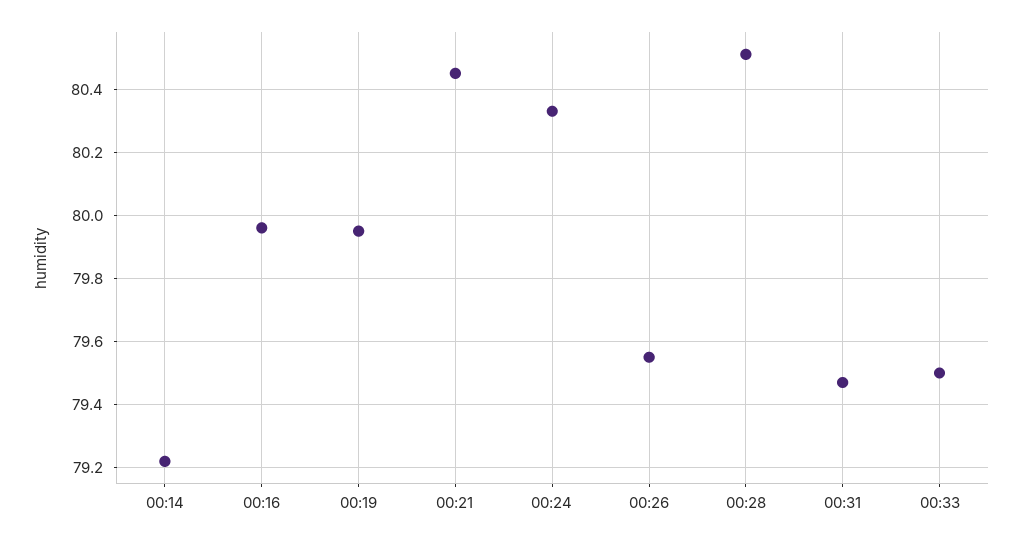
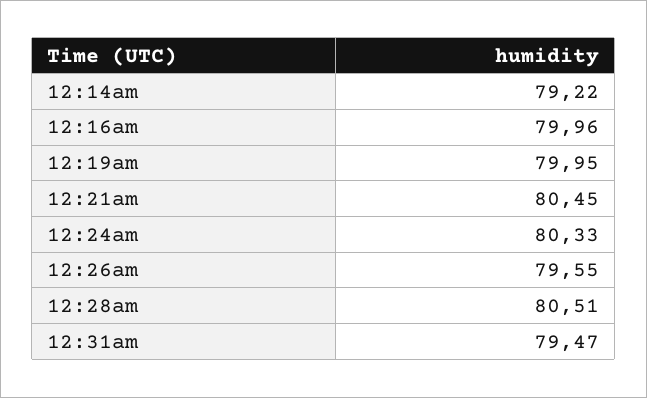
  {
    "00:14": 79.22,
    "00:16": 79.96,
    "00:19": 79.95,
    "00:21": 80.45,
    "00:24": 80.33,
    "00:26": 79.55,
    "00:28": 80.51,
-   "00:31": 79.47,
+   "00:31": 79.47
-   "00:33": 79.5
  }

